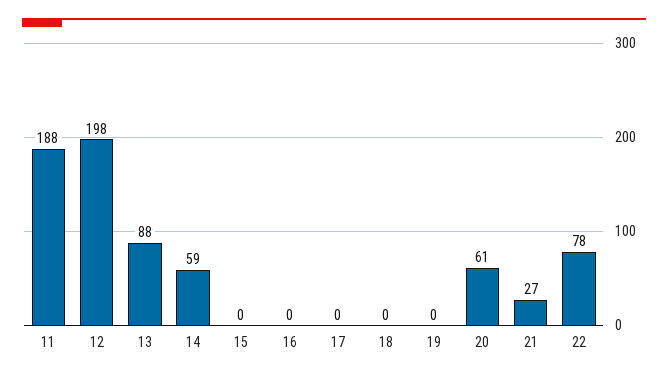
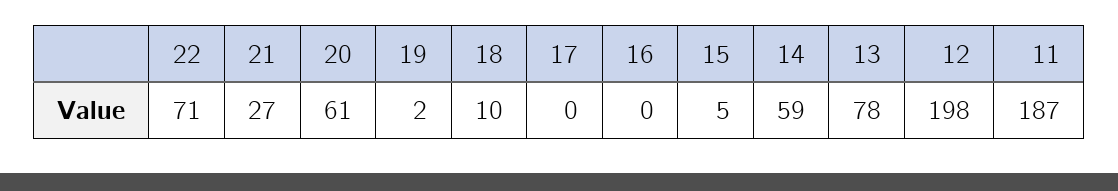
  {
-   "11": 188,
+   "11": 187,
    "12": 198,
-   "13": 88,
+   "13": 78,
    "14": 59,
-   "15": 0,
+   "15": 5,
    "16": 0,
    "17": 0,
-   "18": 0,
+   "18": 10,
-   "19": 0,
+   "19": 2,
    "20": 61,
    "21": 27,
-   "22": 78
+   "22": 71
  }

